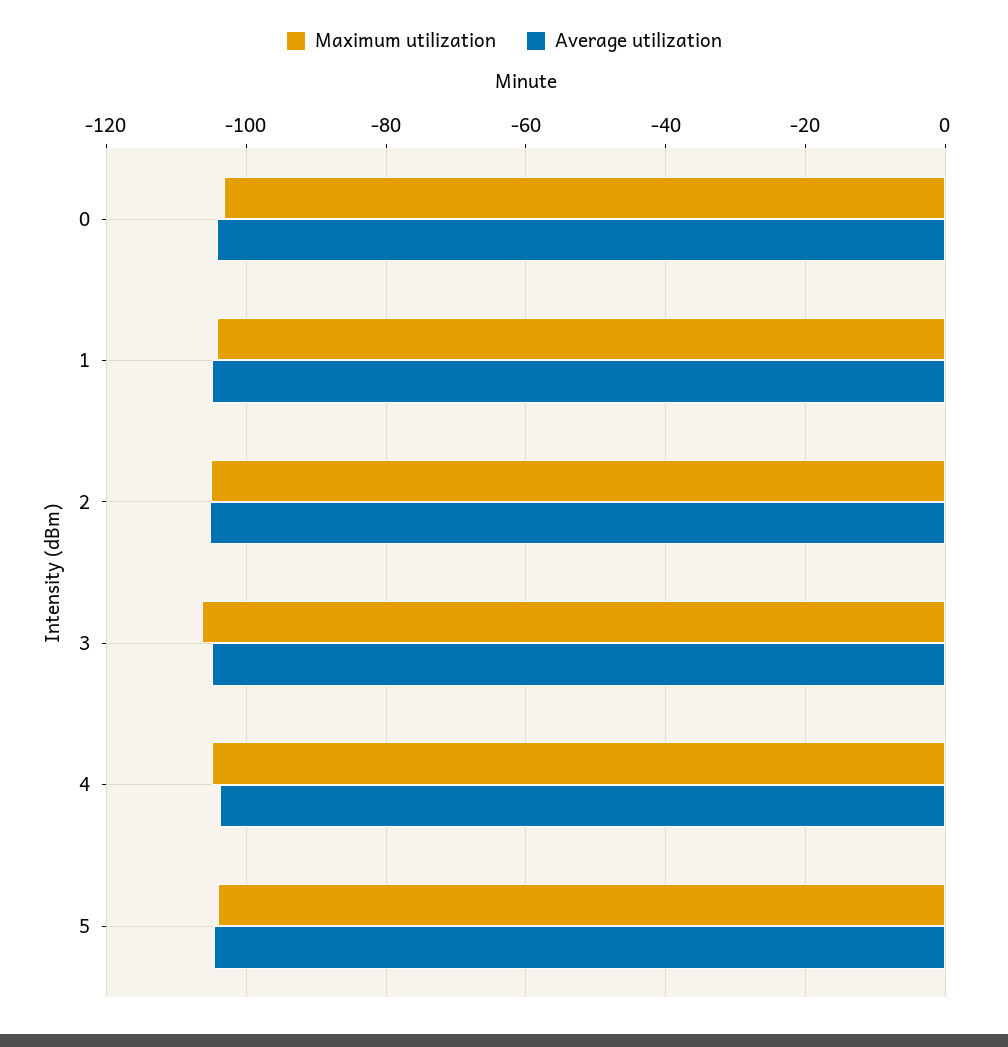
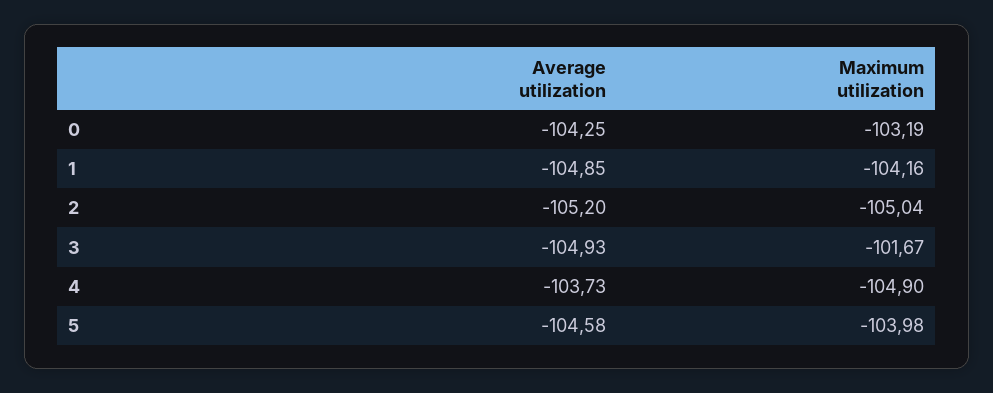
  {
    "Maximum utilization": {
      "0": -103.19,
      "1": -104.16,
      "2": -105.04,
-     "3": -106,
+     "3": -101.67,
      "4": -104.9,
      "5": -103.98
    },
    "Average utilization": {
      "0": -104.25,
      "1": -104.85,
      "2": -105.2,
      "3": -104.93,
      "4": -103.73,
      "5": -104.58
    }
  }

